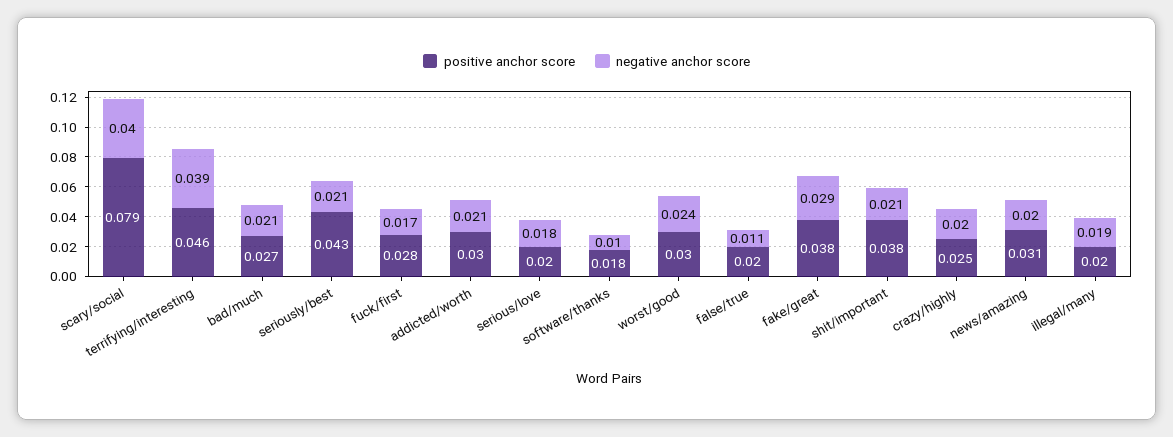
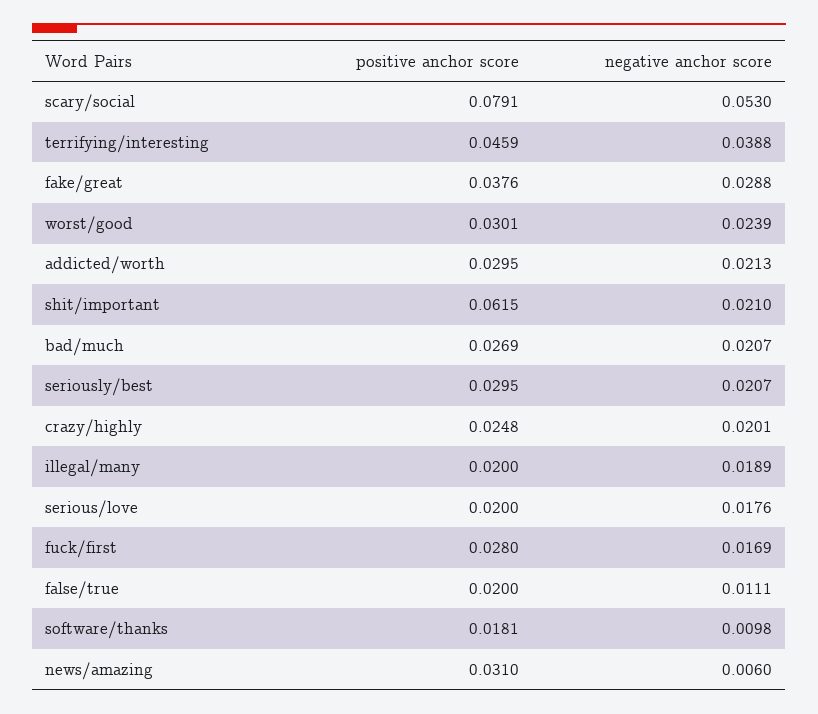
  {
    "positive anchor score": {
      "scary/social": 0.0791,
      "terrifying/interesting": 0.0459,
      "bad/much": 0.0269,
-     "seriously/best": 0.043,
+     "seriously/best": 0.0295,
      "fuck/first": 0.028,
      "addicted/worth": 0.0295,
      "serious/love": 0.02,
      "software/thanks": 0.0181,
      "worst/good": 0.0301,
      "false/true": 0.02,
      "fake/great": 0.0376,
-     "shit/important": 0.038,
+     "shit/important": 0.0615,
      "crazy/highly": 0.0248,
      "news/amazing": 0.031,
      "illegal/many": 0.02
    },
    "negative anchor score": {
-     "scary/social": 0.04,
+     "scary/social": 0.053,
      "terrifying/interesting": 0.0388,
      "bad/much": 0.0207,
      "seriously/best": 0.0207,
      "fuck/first": 0.0169,
      "addicted/worth": 0.0213,
      "serious/love": 0.0176,
      "software/thanks": 0.0098,
      "worst/good": 0.0239,
      "false/true": 0.0111,
      "fake/great": 0.0288,
      "shit/important": 0.021,
      "crazy/highly": 0.0201,
-     "news/amazing": 0.02,
+     "news/amazing": 0.006,
      "illegal/many": 0.0189
    }
  }

